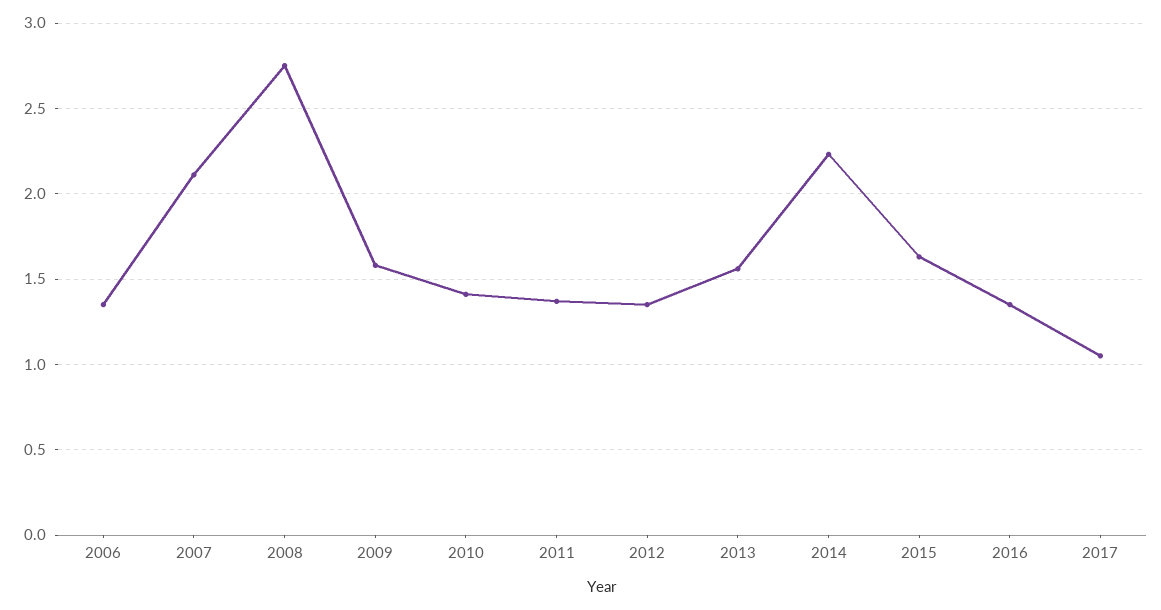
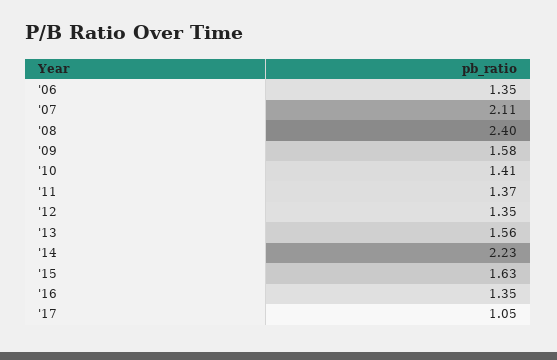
  {
    "2006": 1.35,
    "2007": 2.11,
-   "2008": 2.75,
+   "2008": 2.4,
    "2009": 1.58,
    "2010": 1.41,
    "2011": 1.37,
    "2012": 1.35,
    "2013": 1.56,
    "2014": 2.23,
    "2015": 1.63,
    "2016": 1.35,
    "2017": 1.05
  }

